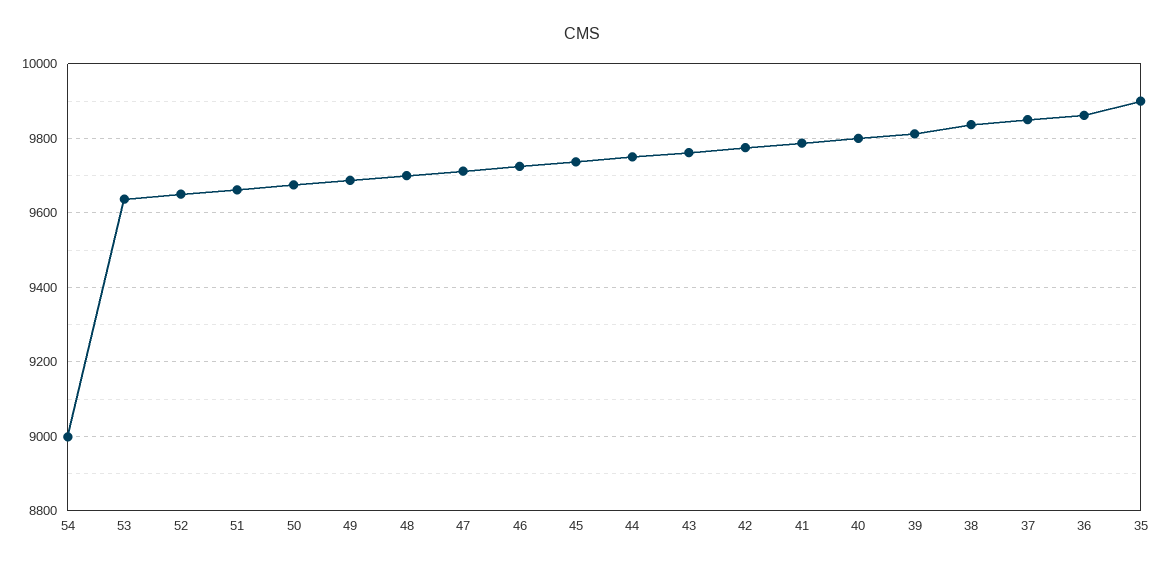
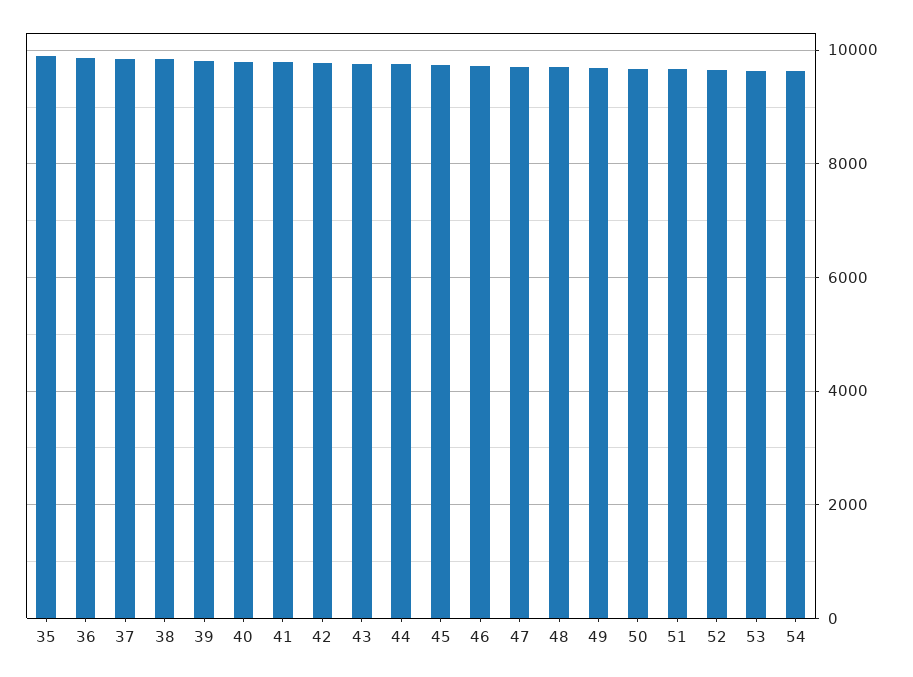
  {
-   "54": 9000,
+   "54": 9600,
    "53": 9640,
    "52": 9660,
    "51": 9660,
    "50": 9680,
    "49": 9680,
    "48": 9700,
    "47": 9720,
    "46": 9720,
    "45": 9740,
    "44": 9760,
    "43": 9760,
    "42": 9780,
    "41": 9780,
    "40": 9800,
    "39": 9820,
    "38": 9840,
    "37": 9860,
    "36": 9860,
    "35": 9900
  }

